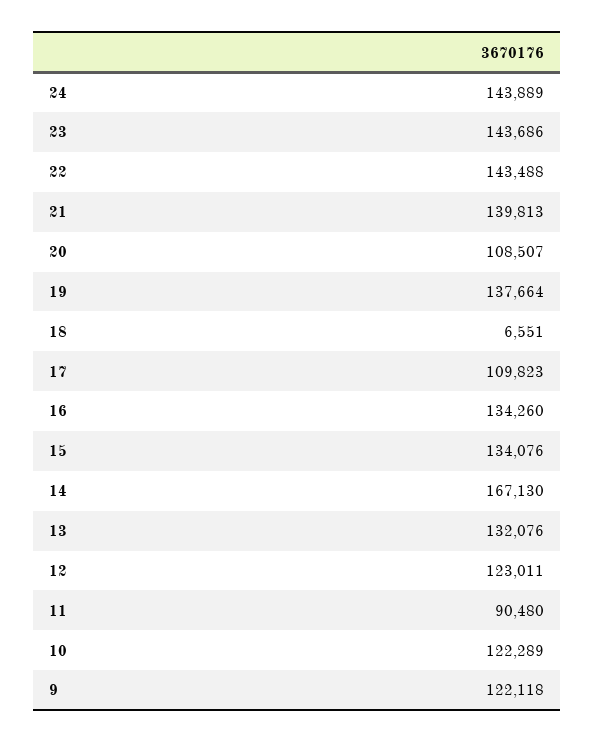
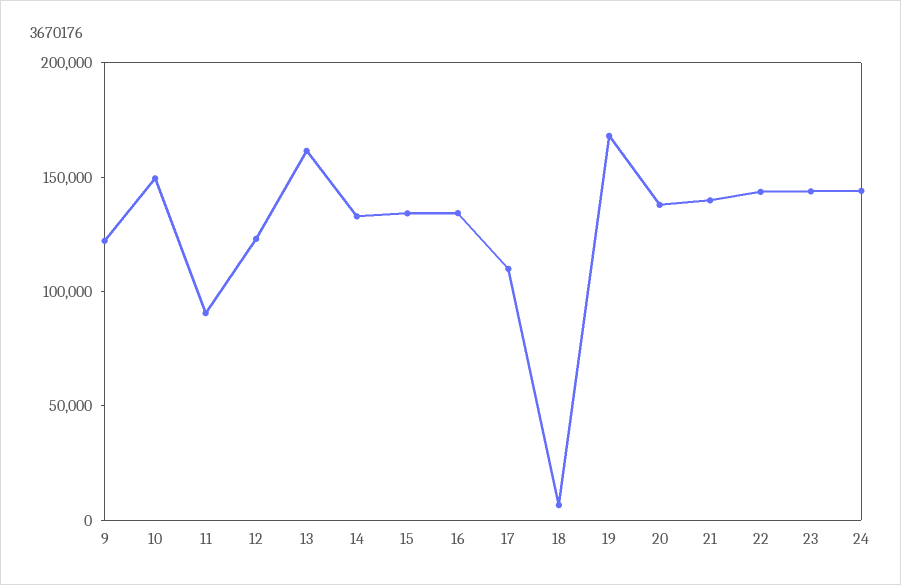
  {
    "24": 143889,
    "23": 143686,
    "22": 143488,
    "21": 139813,
-   "20": 108507,
+   "20": 140000,
-   "19": 137664,
+   "19": 170000,
    "18": 6551,
    "17": 109823,
    "16": 134260,
    "15": 134076,
-   "14": 167130,
+   "14": 130000,
-   "13": 132076,
+   "13": 160000,
    "12": 123011,
    "11": 90480,
-   "10": 122289,
+   "10": 150000,
    "9": 122118
  }

